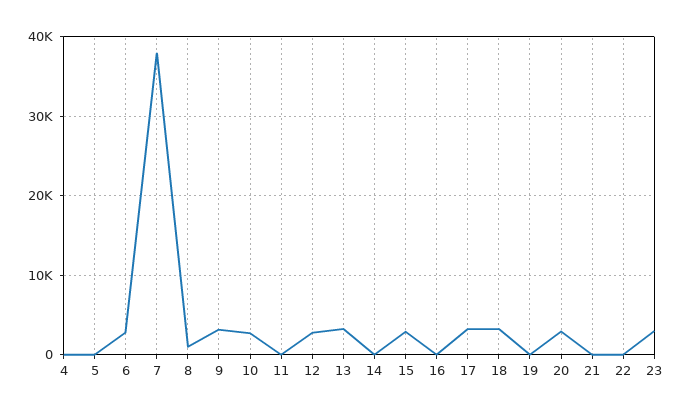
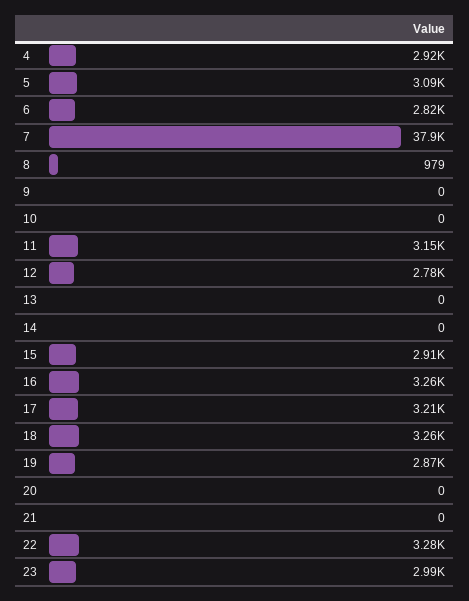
  {
-   "4": 0,
+   "4": 2920,
-   "5": 0,
+   "5": 3090,
    "6": 2820,
    "7": 37900,
    "8": 979,
-   "9": 3000,
+   "9": 0,
-   "10": 3000,
+   "10": 0,
-   "11": 0,
+   "11": 3150,
    "12": 2780,
-   "13": 3000,
+   "13": 0,
    "14": 0,
    "15": 2910,
-   "16": 0,
+   "16": 3260,
    "17": 3210,
    "18": 3260,
-   "19": 0,
+   "19": 2870,
-   "20": 3000,
+   "20": 0,
    "21": 0,
-   "22": 0,
+   "22": 3280,
    "23": 2990
  }

